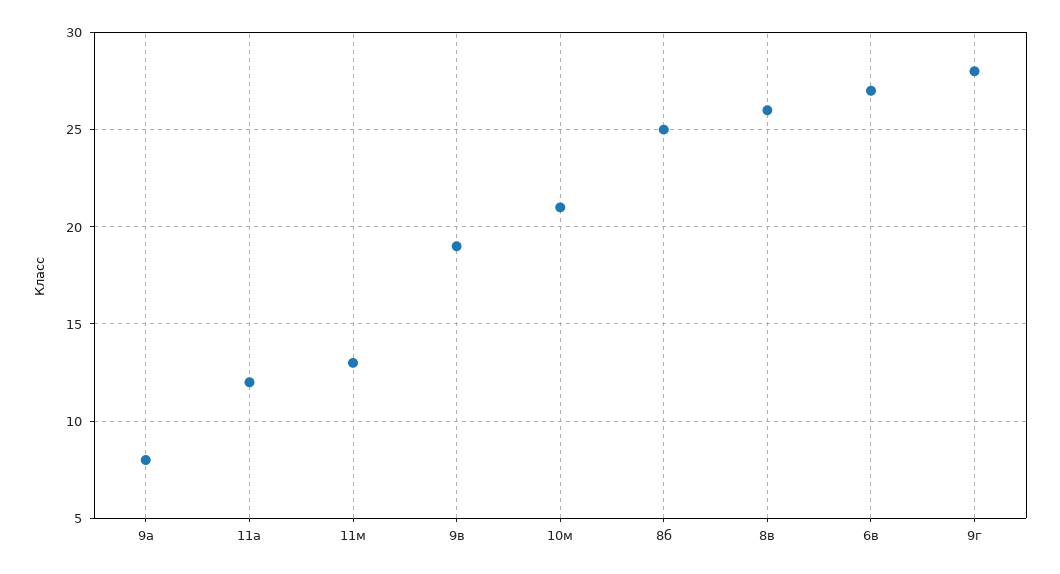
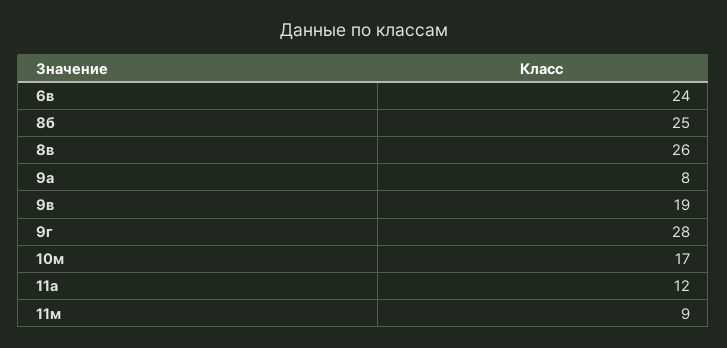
  {
    "9а": 8,
    "11а": 12,
-   "11м": 13,
+   "11м": 9,
    "9в": 19,
-   "10м": 21,
+   "10м": 17,
    "8б": 25,
    "8в": 26,
-   "6в": 27,
+   "6в": 24,
    "9г": 28
  }

